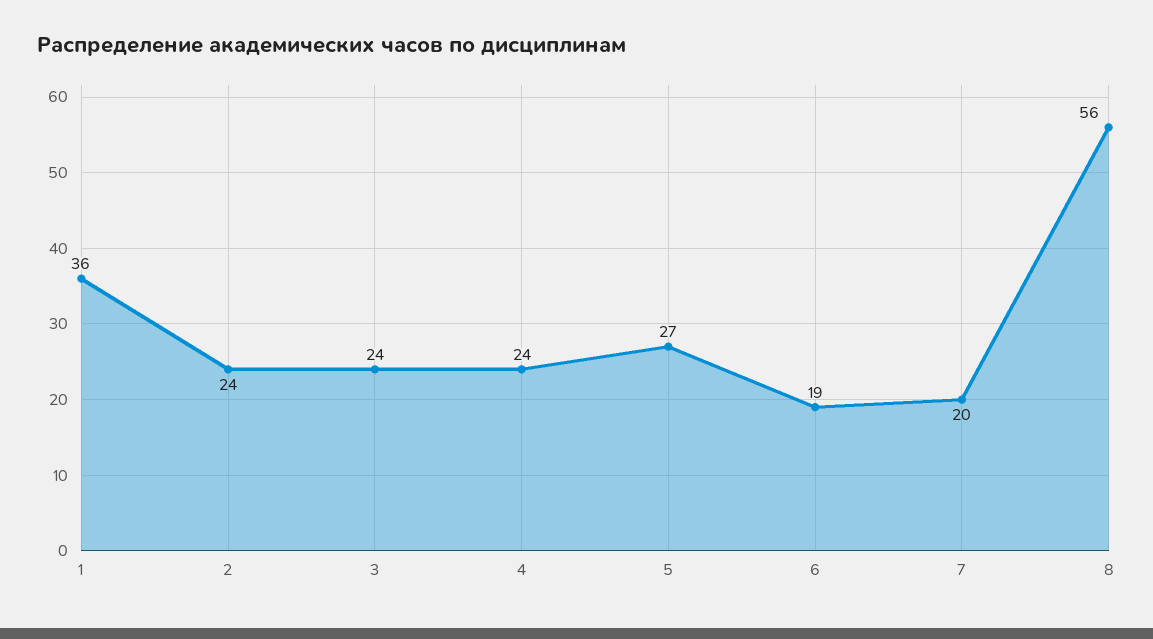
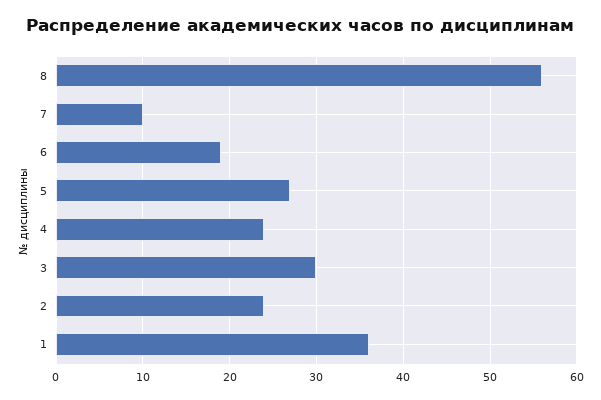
  {
    "1": 36,
    "2": 24,
-   "3": 24,
+   "3": 30,
    "4": 24,
    "5": 27,
    "6": 19,
-   "7": 20,
+   "7": 10,
    "8": 56
  }

